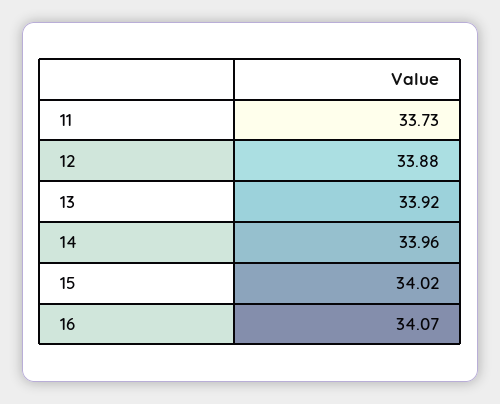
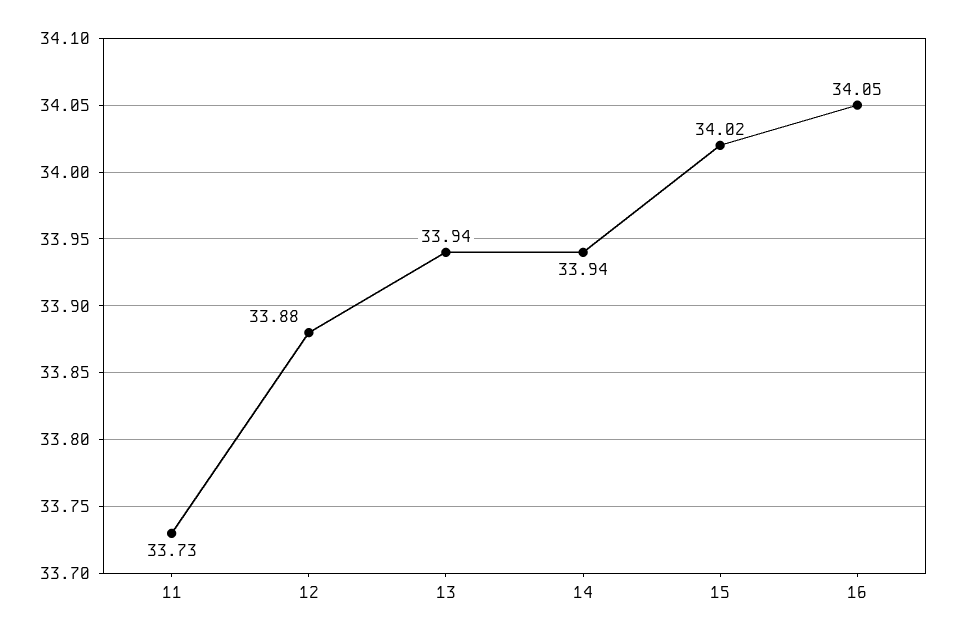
  {
    "11": 33.73,
    "12": 33.88,
-   "13": 33.92,
+   "13": 33.94,
-   "14": 33.96,
+   "14": 33.94,
    "15": 34.02,
-   "16": 34.07
+   "16": 34.05
  }

